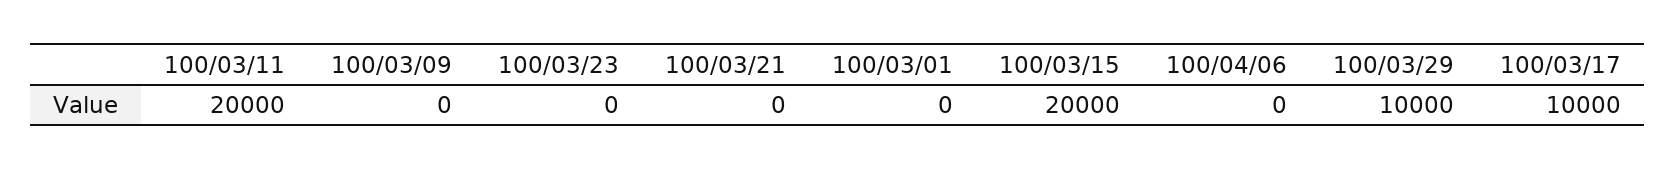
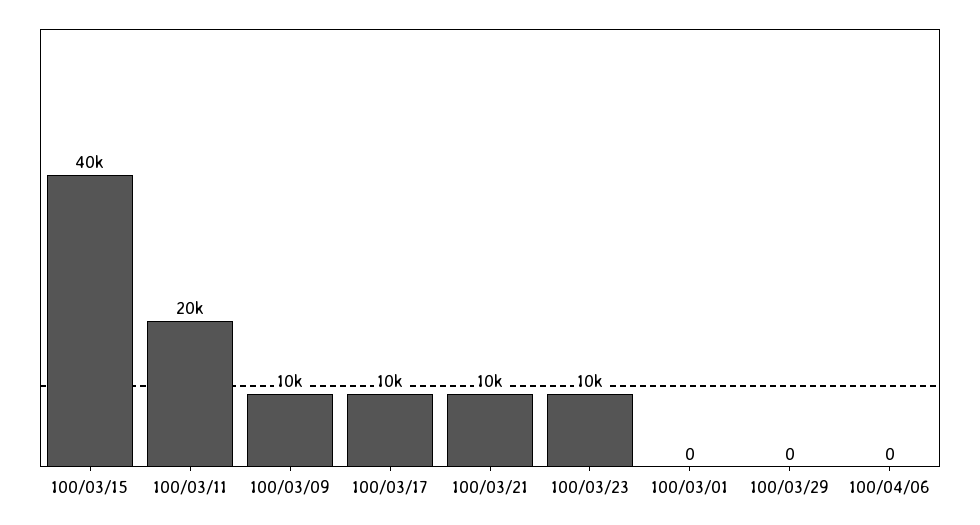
  {
    "100/03/11": 20000,
-   "100/03/09": 0,
+   "100/03/09": 10000,
-   "100/03/23": 0,
+   "100/03/23": 10000,
-   "100/03/21": 0,
+   "100/03/21": 10000,
    "100/03/01": 0,
-   "100/03/15": 20000,
+   "100/03/15": 40000,
    "100/04/06": 0,
-   "100/03/29": 10000,
+   "100/03/29": 0,
    "100/03/17": 10000
  }

